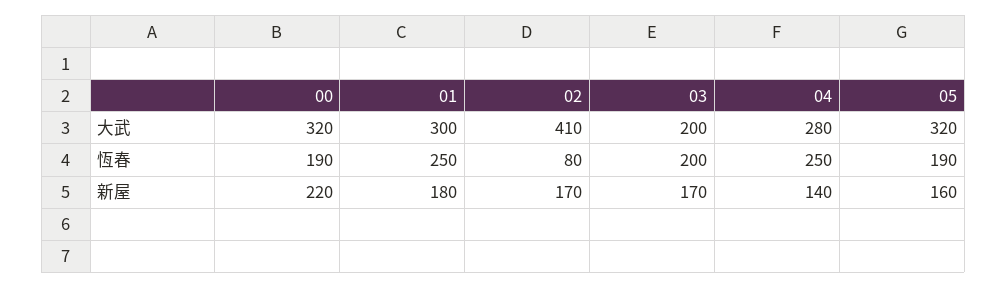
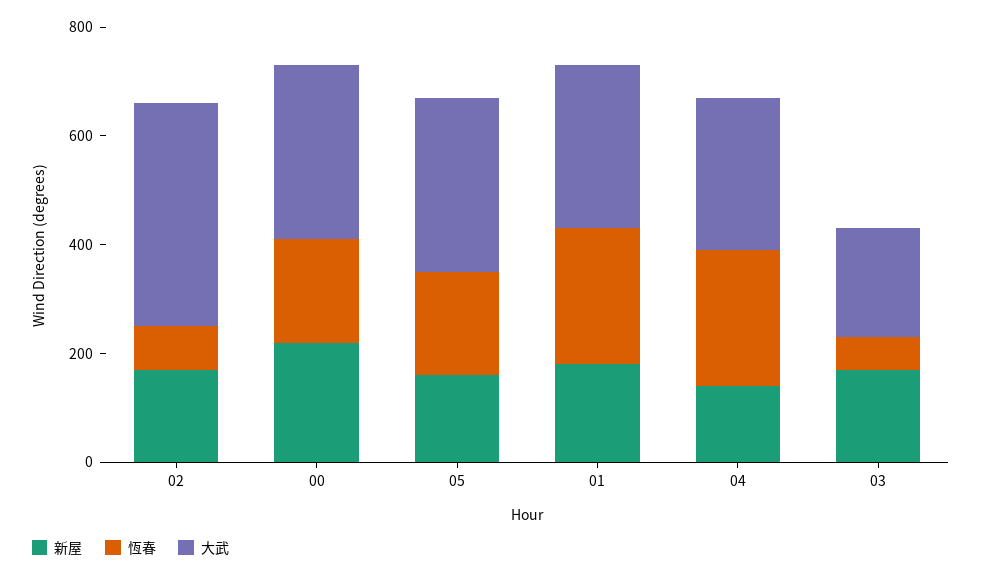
  {
    "大武": {
      "00": 320,
      "01": 300,
      "02": 410,
      "03": 200,
      "04": 280,
      "05": 320
    },
    "恆春": {
      "00": 190,
      "01": 250,
      "02": 80,
-     "03": 200,
+     "03": 50,
      "04": 250,
      "05": 190
    },
    "新屋": {
      "00": 220,
      "01": 180,
      "02": 170,
      "03": 170,
      "04": 140,
      "05": 160
    }
  }

